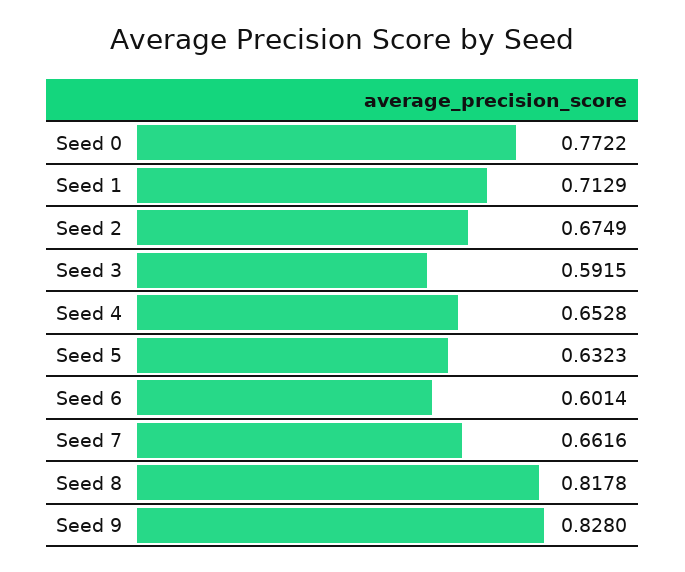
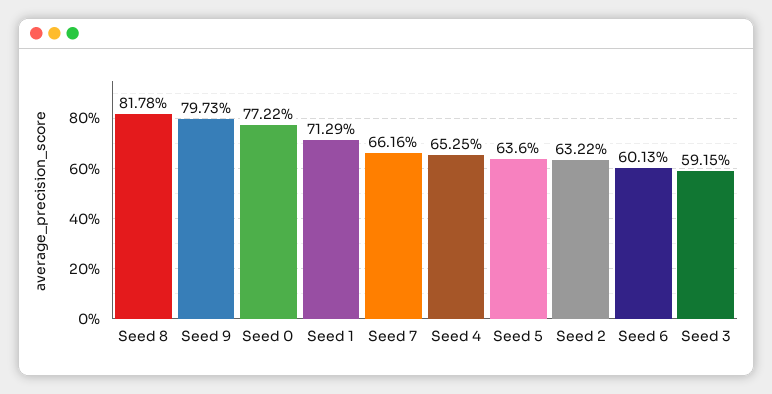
  {
    "Seed 0": 0.7722,
    "Seed 1": 0.7129,
-   "Seed 2": 0.6749,
+   "Seed 2": 0.6322,
    "Seed 3": 0.5915,
-   "Seed 4": 0.6528,
+   "Seed 4": 0.6525,
-   "Seed 5": 0.6323,
+   "Seed 5": 0.636,
-   "Seed 6": 0.6014,
+   "Seed 6": 0.6013,
    "Seed 7": 0.6616,
    "Seed 8": 0.8178,
-   "Seed 9": 0.828
+   "Seed 9": 0.7973
  }

